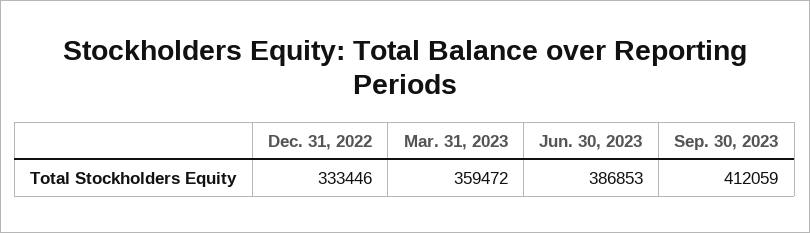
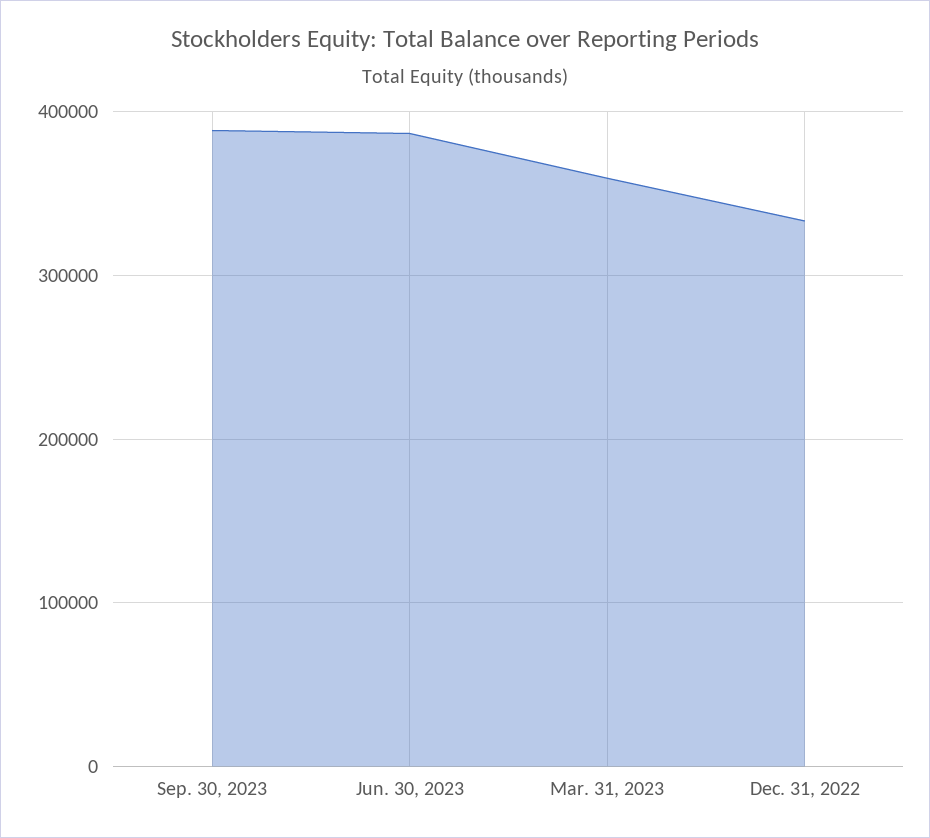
  {
    "Dec. 31, 2022": 333446,
    "Mar. 31, 2023": 359472,
    "Jun. 30, 2023": 386853,
-   "Sep. 30, 2023": 412059
+   "Sep. 30, 2023": 390000
  }

